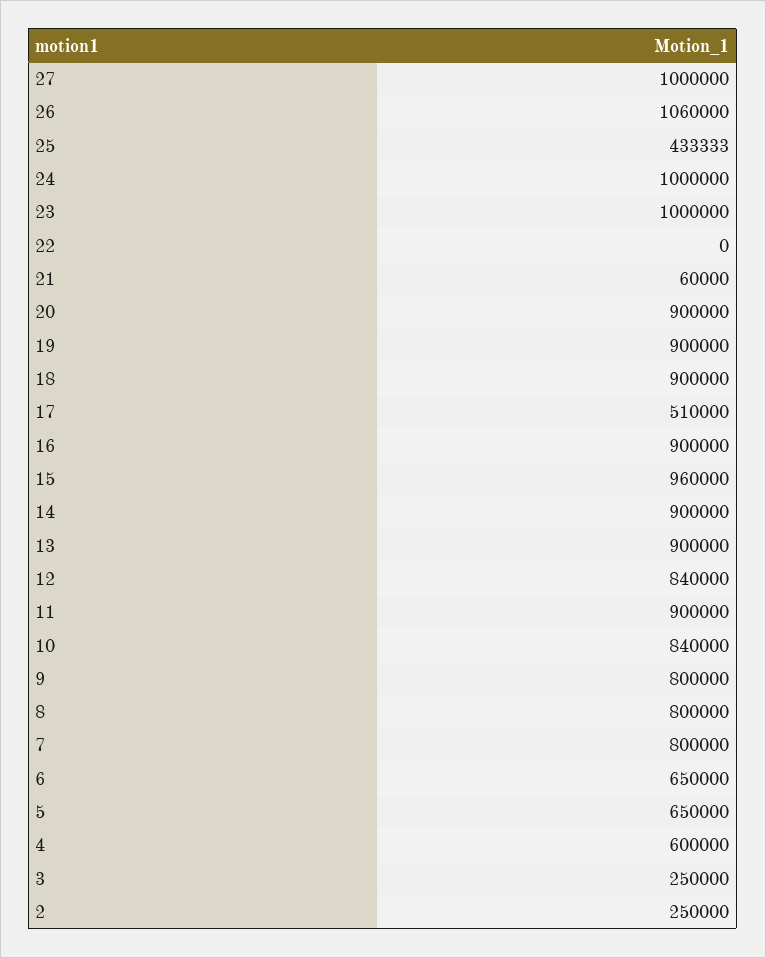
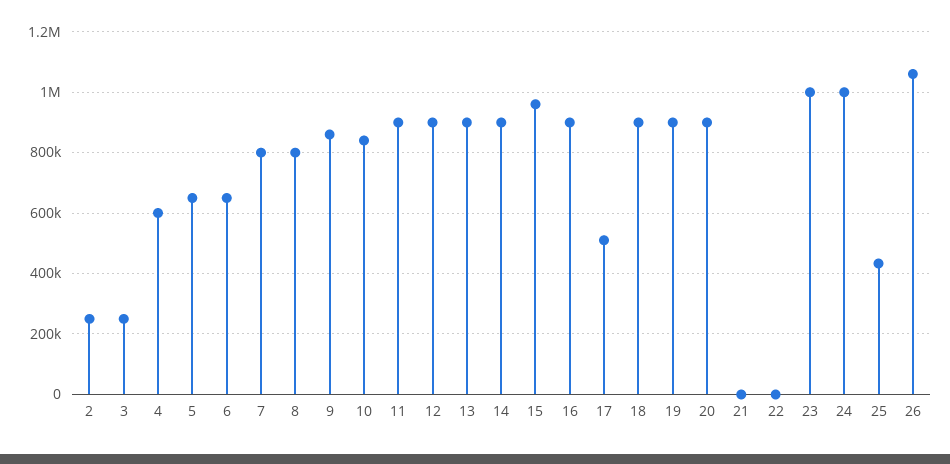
  {
-   "27": 1000000,
    "26": 1060000,
    "25": 433333,
    "24": 1000000,
    "23": 1000000,
    "22": 0,
-   "21": 60000,
+   "21": 0,
    "20": 900000,
    "19": 900000,
    "18": 900000,
    "17": 510000,
    "16": 900000,
    "15": 960000,
    "14": 900000,
    "13": 900000,
-   "12": 840000,
+   "12": 900000,
    "11": 900000,
    "10": 840000,
-   "9": 800000,
+   "9": 860000,
    "8": 800000,
    "7": 800000,
    "6": 650000,
    "5": 650000,
    "4": 600000,
    "3": 250000,
    "2": 250000
  }

